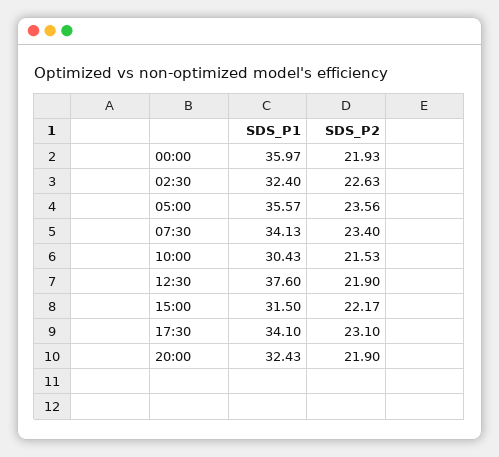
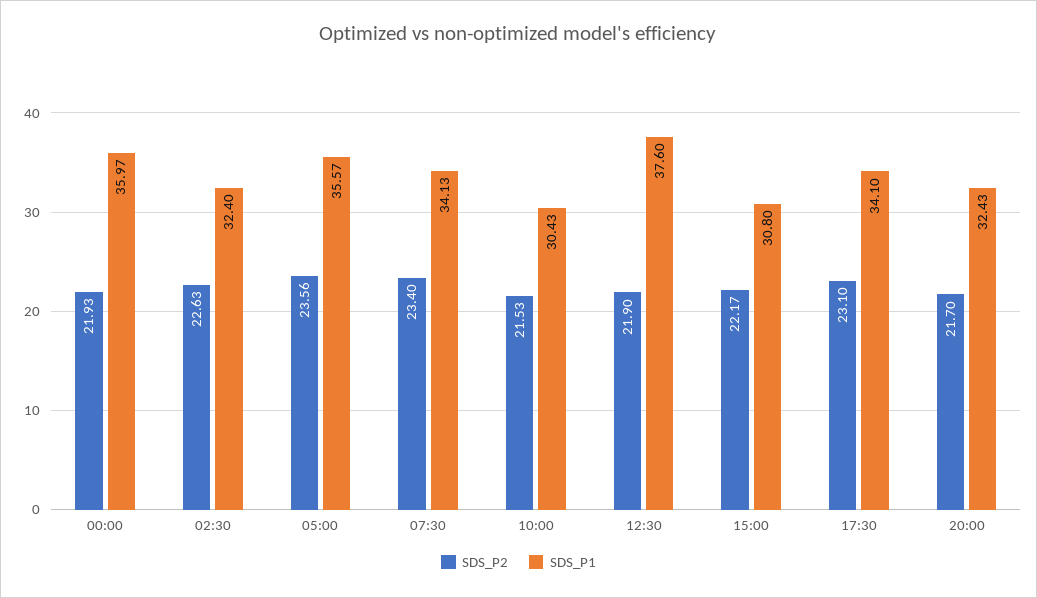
  {
    "SDS_P1": {
      "00:00": 35.97,
      "02:30": 32.4,
      "05:00": 35.57,
      "07:30": 34.13,
      "10:00": 30.43,
      "12:30": 37.6,
-     "15:00": 31.5,
+     "15:00": 30.8,
      "17:30": 34.1,
      "20:00": 32.43
    },
    "SDS_P2": {
      "00:00": 21.93,
      "02:30": 22.63,
      "05:00": 23.56,
      "07:30": 23.4,
      "10:00": 21.53,
      "12:30": 21.9,
      "15:00": 22.17,
      "17:30": 23.1,
-     "20:00": 21.9
+     "20:00": 21.7
    }
  }

